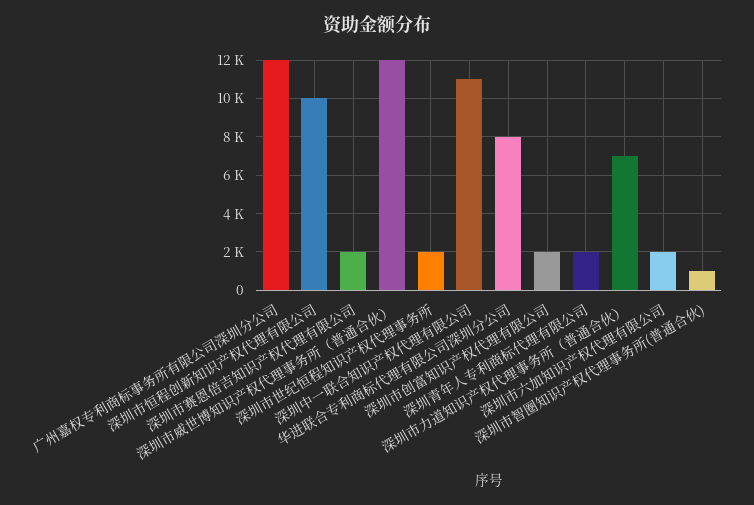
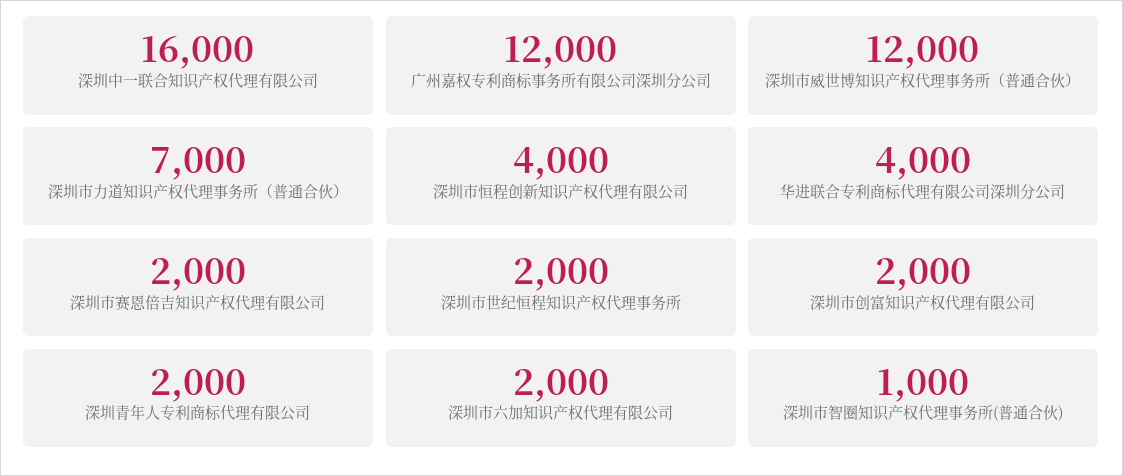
  {
    "广州嘉权专利商标事务所有限公司深圳分公司": 12000,
-   "深圳市恒程创新知识产权代理有限公司": 10000,
+   "深圳市恒程创新知识产权代理有限公司": 4000,
    "深圳市赛恩倍吉知识产权代理有限公司": 2000,
    "深圳市威世博知识产权代理事务所（普通合伙）": 12000,
    "深圳市世纪恒程知识产权代理事务所": 2000,
-   "深圳中一联合知识产权代理有限公司": 11000,
+   "深圳中一联合知识产权代理有限公司": 16000,
-   "华进联合专利商标代理有限公司深圳分公司": 8000,
+   "华进联合专利商标代理有限公司深圳分公司": 4000,
    "深圳市创富知识产权代理有限公司": 2000,
    "深圳青年人专利商标代理有限公司": 2000,
    "深圳市力道知识产权代理事务所（普通合伙）": 7000,
    "深圳市六加知识产权代理有限公司": 2000,
    "深圳市智圈知识产权代理事务所(普通合伙)": 1000
  }

